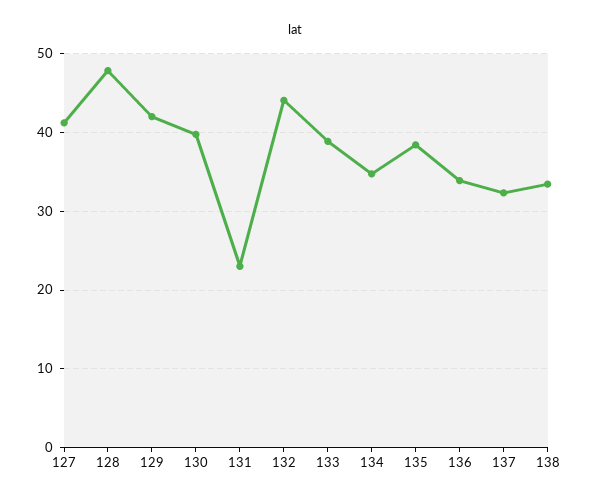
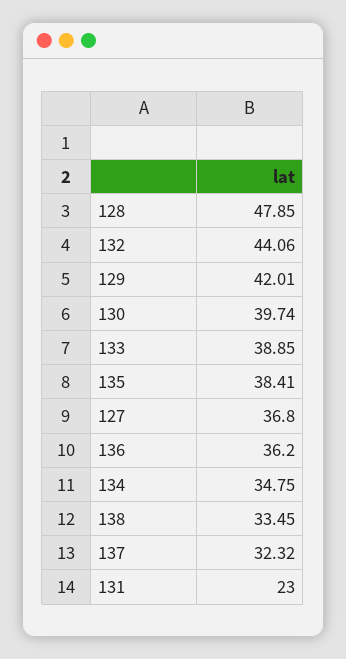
  {
-   "127": 41,
+   "127": 36.8,
    "128": 47.85,
    "129": 42.01,
    "130": 39.74,
    "131": 23,
    "132": 44.06,
    "133": 38.85,
    "134": 34.75,
    "135": 38.41,
-   "136": 34,
+   "136": 36.2,
    "137": 32.32,
    "138": 33.45
  }

